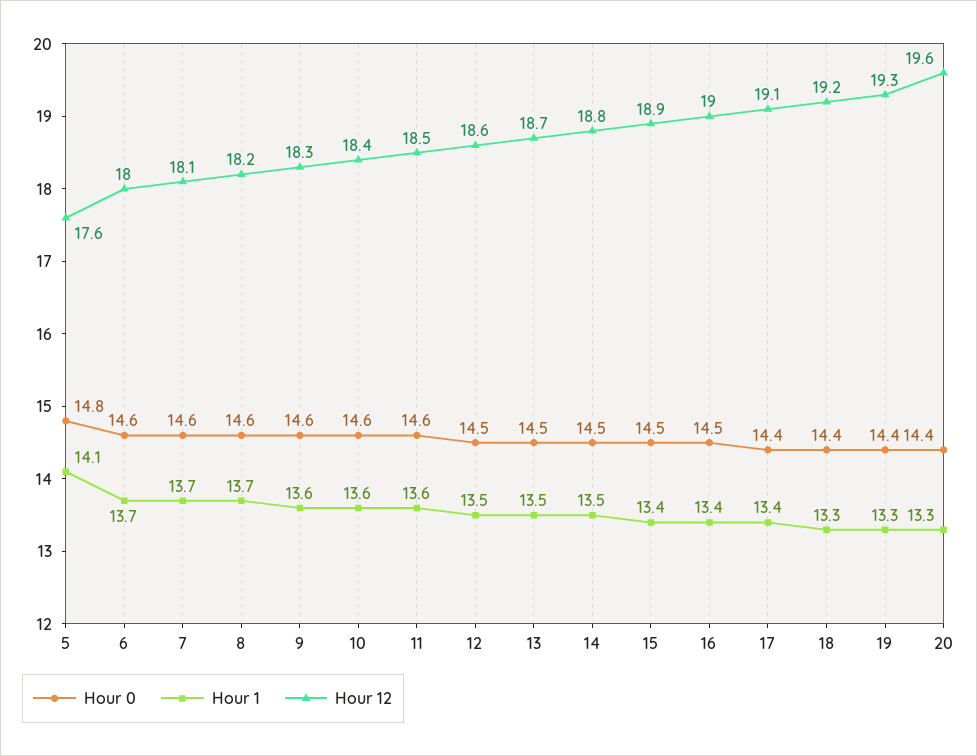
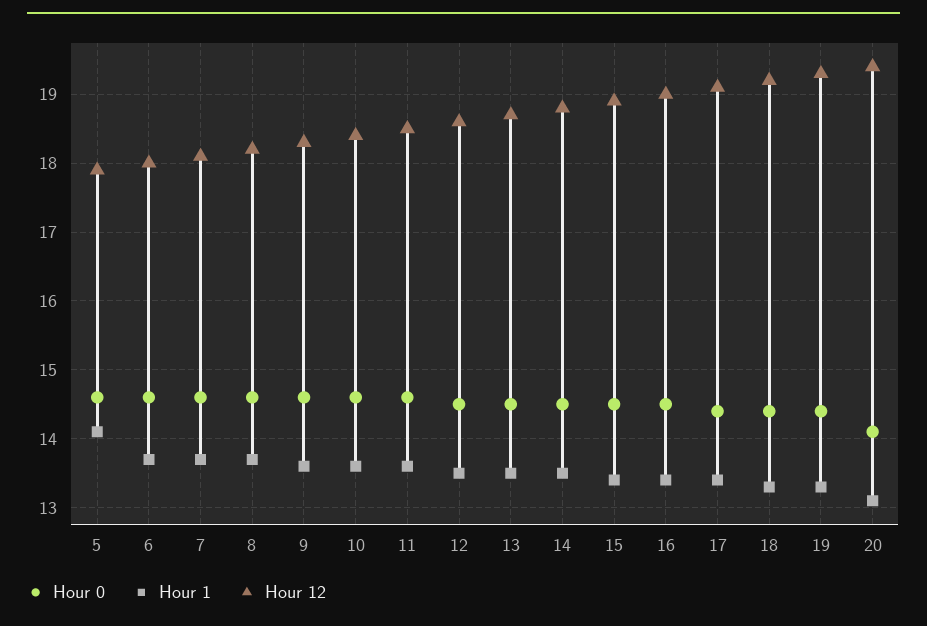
  {
    "Hour 0": {
-     "5": 14.8,
+     "5": 14.6,
      "6": 14.6,
      "7": 14.6,
      "8": 14.6,
      "9": 14.6,
      "10": 14.6,
      "11": 14.6,
      "12": 14.5,
      "13": 14.5,
      "14": 14.5,
      "15": 14.5,
      "16": 14.5,
      "17": 14.4,
      "18": 14.4,
      "19": 14.4,
-     "20": 14.4
+     "20": 14.1
    },
    "Hour 1": {
      "5": 14.1,
      "6": 13.7,
      "7": 13.7,
      "8": 13.7,
      "9": 13.6,
      "10": 13.6,
      "11": 13.6,
      "12": 13.5,
      "13": 13.5,
      "14": 13.5,
      "15": 13.4,
      "16": 13.4,
      "17": 13.4,
      "18": 13.3,
      "19": 13.3,
-     "20": 13.3
+     "20": 13.1
    },
    "Hour 12": {
-     "5": 17.6,
+     "5": 17.9,
      "6": 18,
      "7": 18.1,
      "8": 18.2,
      "9": 18.3,
      "10": 18.4,
      "11": 18.5,
      "12": 18.6,
      "13": 18.7,
      "14": 18.8,
      "15": 18.9,
      "16": 19,
      "17": 19.1,
      "18": 19.2,
      "19": 19.3,
-     "20": 19.6
+     "20": 19.4
    }
  }

